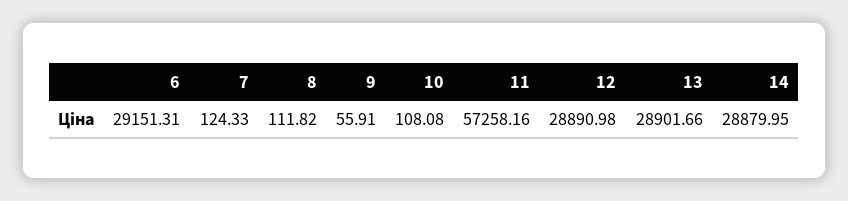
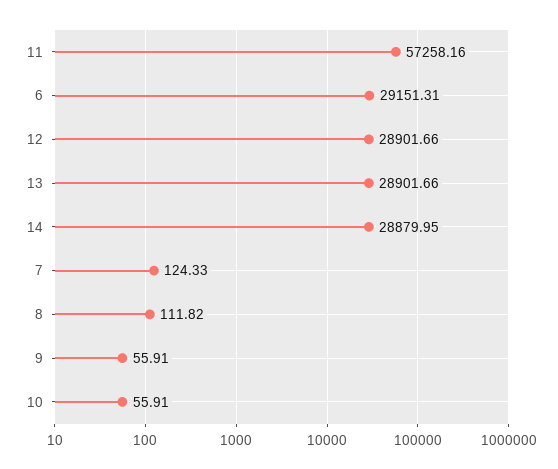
  {
    "6": 29151.31,
    "7": 124.33,
    "8": 111.82,
    "9": 55.91,
-   "10": 108.08,
+   "10": 55.91,
    "11": 57258.16,
-   "12": 28890.98,
+   "12": 28901.66,
    "13": 28901.66,
    "14": 28879.95
  }

